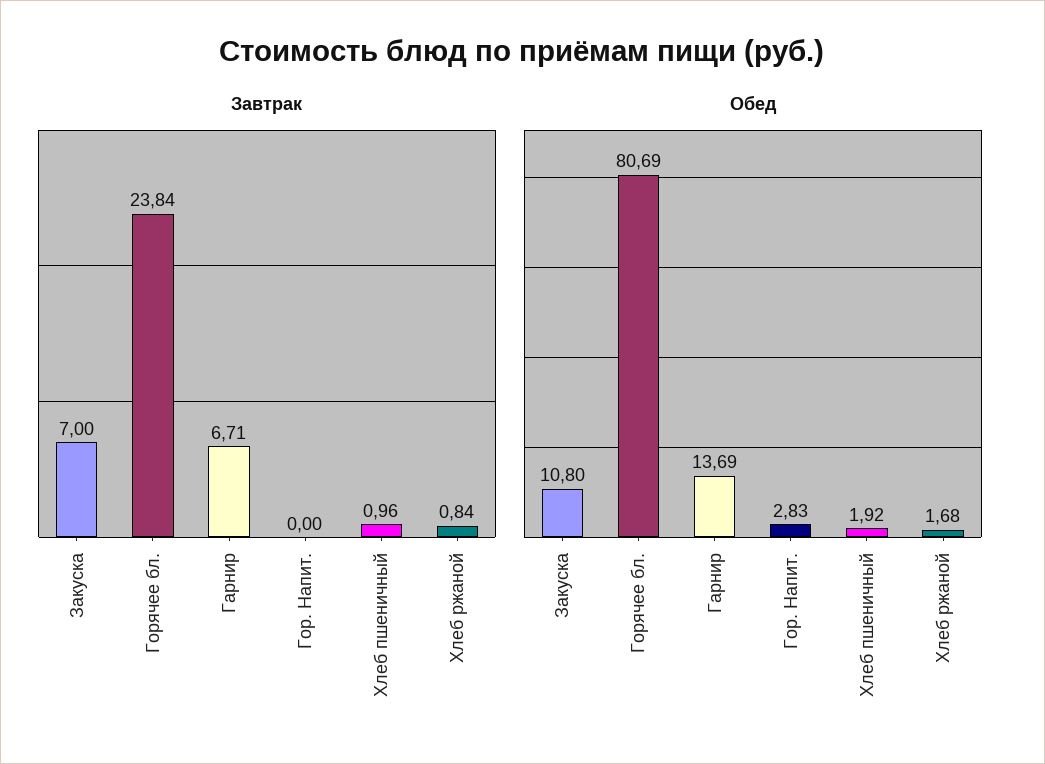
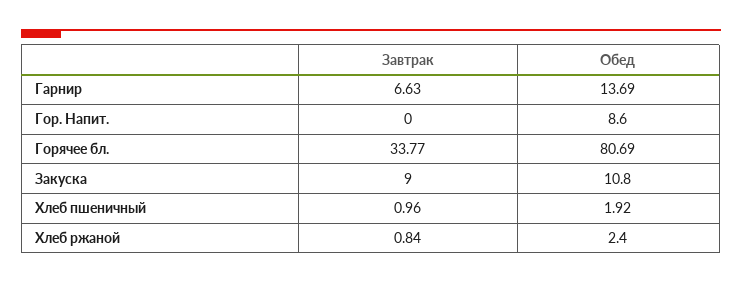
  {
    "Завтрак": {
-     "Закуска": 7,
+     "Закуска": 9,
-     "Горячее бл.": 23.84,
+     "Горячее бл.": 33.77,
-     "Гарнир": 6.71,
+     "Гарнир": 6.63,
      "Гор. Напит.": 0,
      "Хлеб пшеничный": 0.96,
      "Хлеб ржаной": 0.84
    },
    "Обед": {
      "Закуска": 10.8,
      "Горячее бл.": 80.69,
      "Гарнир": 13.69,
-     "Гор. Напит.": 2.83,
+     "Гор. Напит.": 8.6,
      "Хлеб пшеничный": 1.92,
-     "Хлеб ржаной": 1.68
+     "Хлеб ржаной": 2.4
    }
  }

